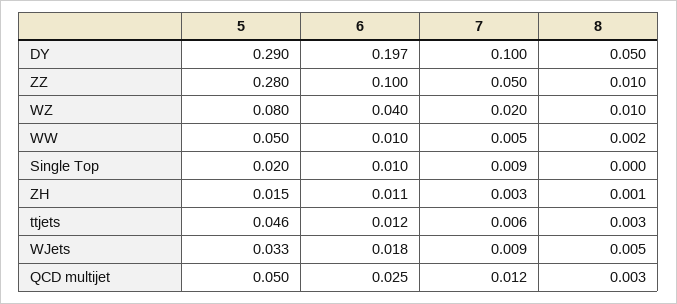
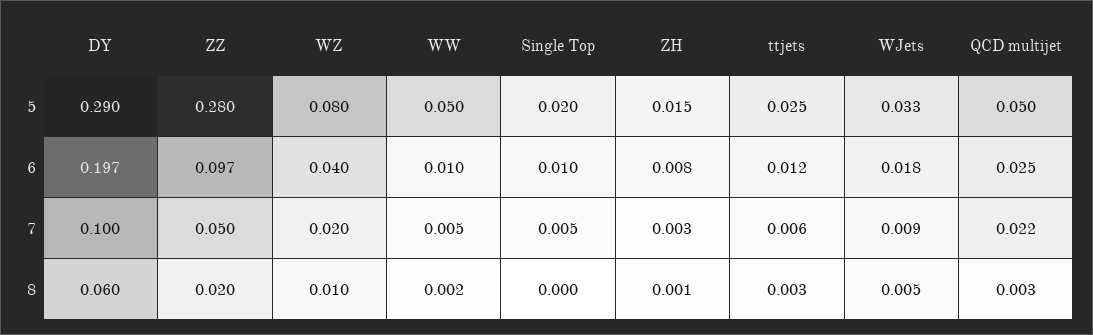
  {
    "5": {
      "DY": 0.29,
      "ZZ": 0.28,
      "WZ": 0.08,
      "WW": 0.05,
      "Single Top": 0.02,
      "ZH": 0.015,
-     "ttjets": 0.046,
+     "ttjets": 0.025,
      "WJets": 0.033,
      "QCD multijet": 0.05
    },
    "6": {
      "DY": 0.197,
-     "ZZ": 0.1,
+     "ZZ": 0.097,
      "WZ": 0.04,
      "WW": 0.01,
      "Single Top": 0.01,
-     "ZH": 0.011,
+     "ZH": 0.008,
      "ttjets": 0.012,
      "WJets": 0.018,
      "QCD multijet": 0.025
    },
    "7": {
      "DY": 0.1,
      "ZZ": 0.05,
      "WZ": 0.02,
      "WW": 0.005,
-     "Single Top": 0.009,
+     "Single Top": 0.005,
      "ZH": 0.003,
      "ttjets": 0.006,
      "WJets": 0.009,
-     "QCD multijet": 0.012
+     "QCD multijet": 0.022
    },
    "8": {
-     "DY": 0.05,
+     "DY": 0.06,
-     "ZZ": 0.01,
+     "ZZ": 0.02,
      "WZ": 0.01,
      "WW": 0.002,
      "Single Top": 0,
      "ZH": 0.001,
      "ttjets": 0.003,
      "WJets": 0.005,
      "QCD multijet": 0.003
    }
  }

